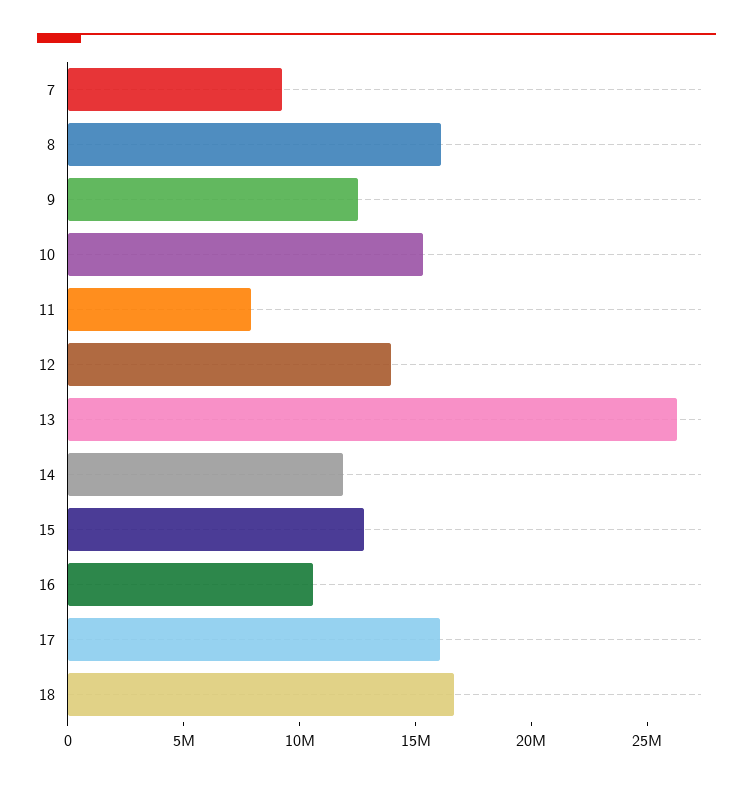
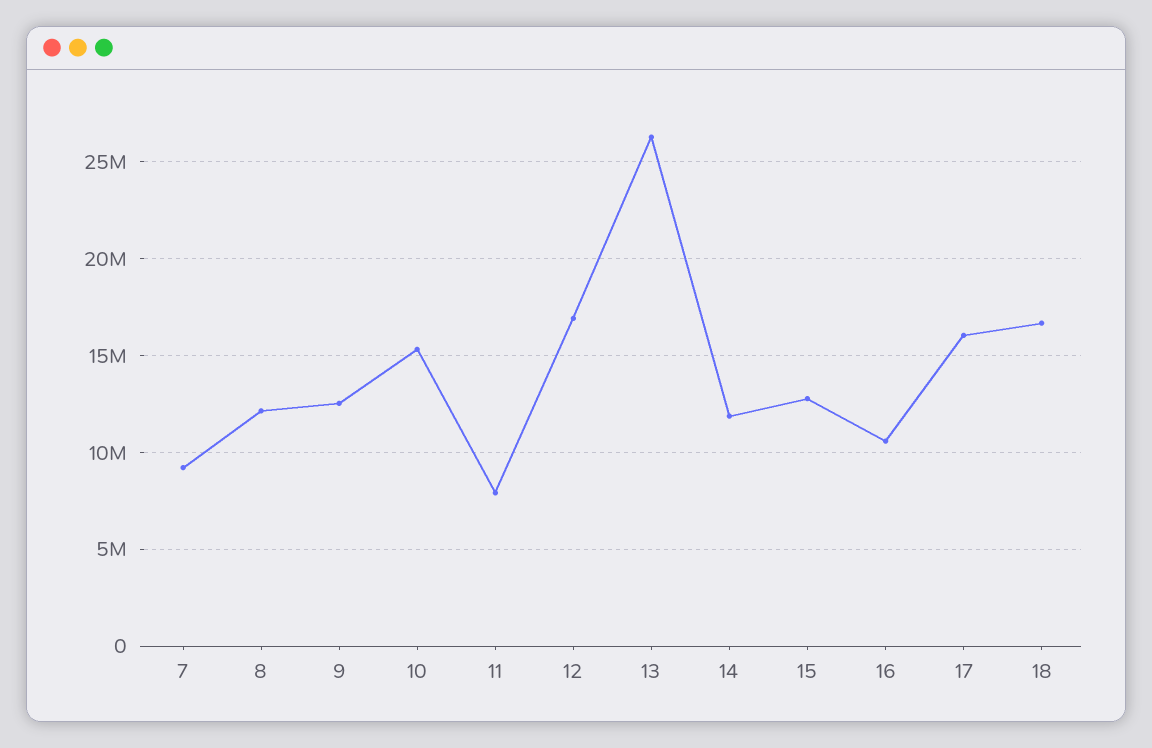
  {
    "7": 9000000,
-   "8": 16000000,
+   "8": 12000000,
    "9": 12500000,
    "10": 15500000,
    "11": 8000000,
-   "12": 14000000,
+   "12": 17000000,
    "13": 26500000,
    "14": 12000000,
    "15": 13000000,
    "16": 10500000,
    "17": 16000000,
    "18": 16500000
  }

